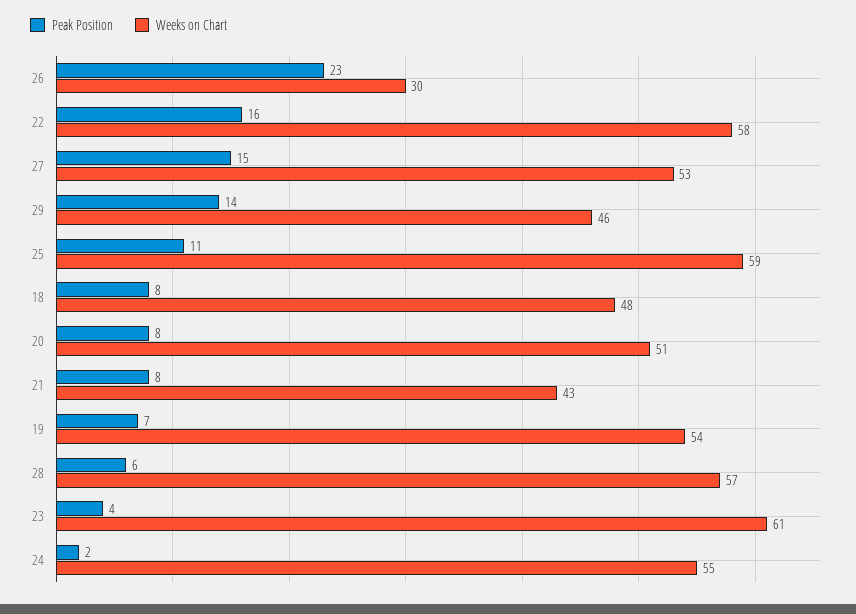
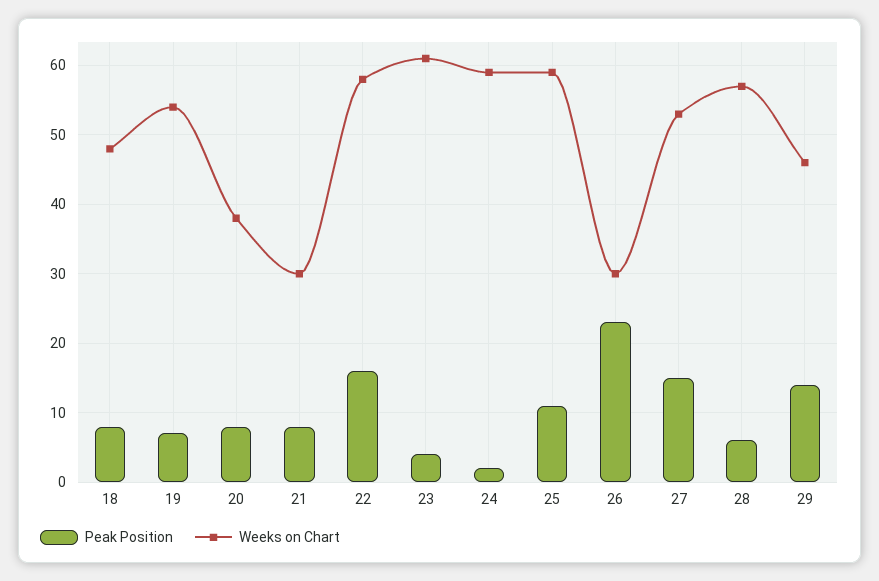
  {
    "Peak Position": {
      "26": 23,
      "22": 16,
      "27": 15,
      "29": 14,
      "25": 11,
      "18": 8,
      "20": 8,
      "21": 8,
      "19": 7,
      "28": 6,
      "23": 4,
      "24": 2
    },
    "Weeks on Chart": {
      "26": 30,
      "22": 58,
      "27": 53,
      "29": 46,
      "25": 59,
      "18": 48,
-     "20": 51,
+     "20": 38,
-     "21": 43,
+     "21": 30,
      "19": 54,
      "28": 57,
      "23": 61,
-     "24": 55
+     "24": 59
    }
  }

